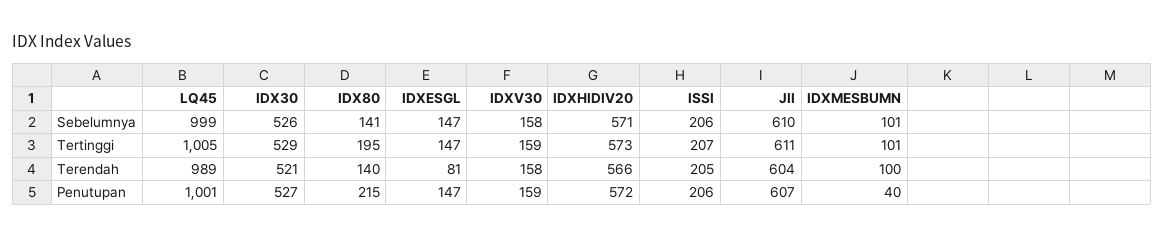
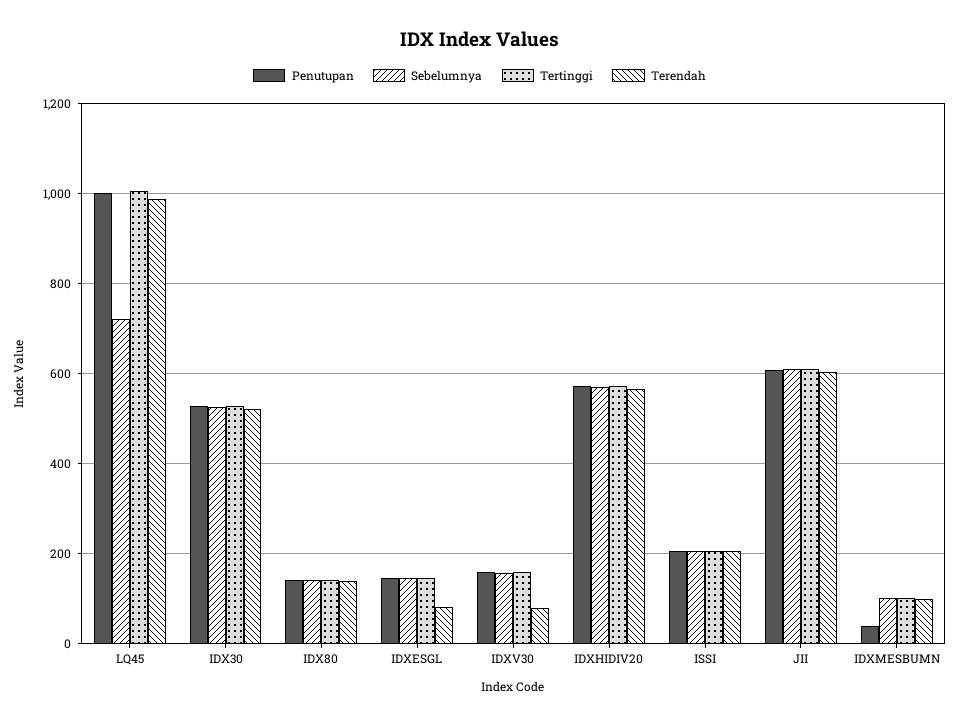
  {
    "Sebelumnya": {
-     "LQ45": 999,
+     "LQ45": 720,
      "IDX30": 526,
      "IDX80": 141,
      "IDXESGL": 147,
      "IDXV30": 158,
      "IDXHIDIV20": 571,
      "ISSI": 206,
      "JII": 610,
      "IDXMESBUMN": 101
    },
    "Tertinggi": {
      "LQ45": 1005,
      "IDX30": 529,
-     "IDX80": 195,
+     "IDX80": 140,
      "IDXESGL": 147,
      "IDXV30": 159,
      "IDXHIDIV20": 573,
      "ISSI": 207,
      "JII": 611,
      "IDXMESBUMN": 101
    },
    "Terendah": {
      "LQ45": 989,
      "IDX30": 521,
      "IDX80": 140,
      "IDXESGL": 81,
-     "IDXV30": 158,
+     "IDXV30": 80,
      "IDXHIDIV20": 566,
      "ISSI": 205,
      "JII": 604,
      "IDXMESBUMN": 100
    },
    "Penutupan": {
      "LQ45": 1001,
      "IDX30": 527,
-     "IDX80": 215,
+     "IDX80": 140,
      "IDXESGL": 147,
      "IDXV30": 159,
      "IDXHIDIV20": 572,
      "ISSI": 206,
      "JII": 607,
      "IDXMESBUMN": 40
    }
  }

